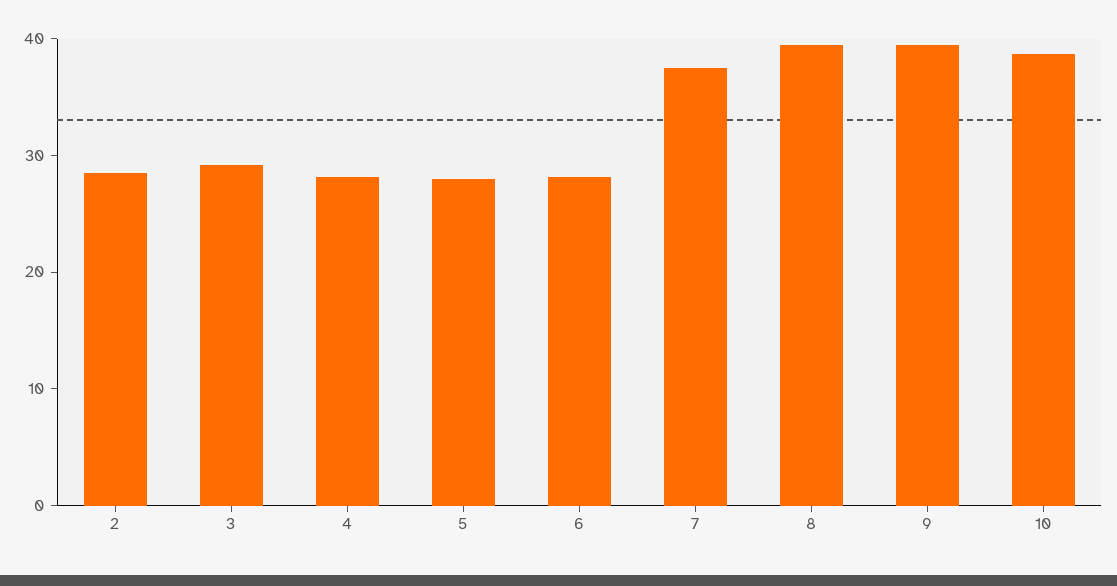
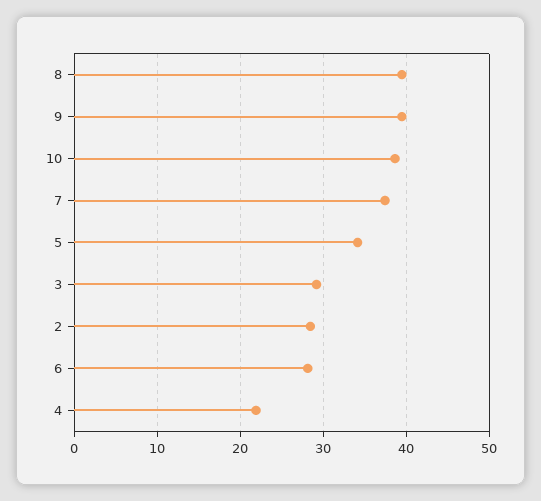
  {
    "2": 28,
    "3": 29,
-   "4": 28,
+   "4": 22,
-   "5": 28,
+   "5": 34,
    "6": 28,
    "7": 37,
    "8": 39,
    "9": 39,
    "10": 39
  }

